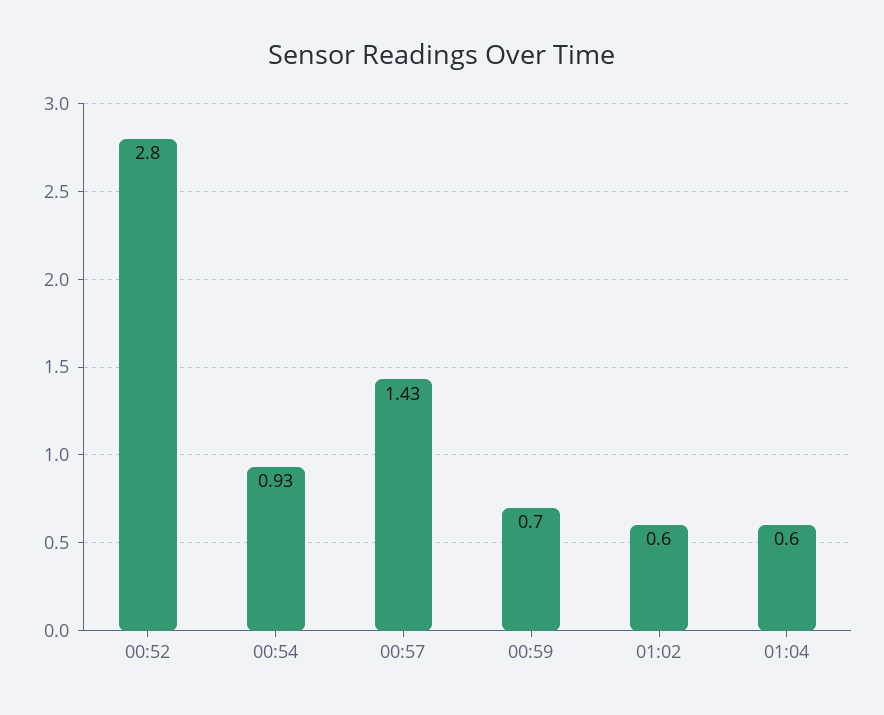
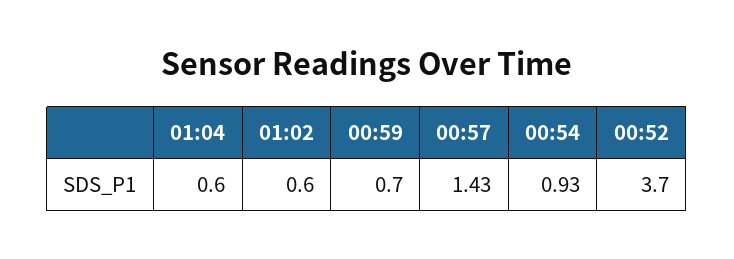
  {
-   "00:52": 2.8,
+   "00:52": 3.7,
    "00:54": 0.93,
    "00:57": 1.43,
    "00:59": 0.7,
    "01:02": 0.6,
    "01:04": 0.6
  }

